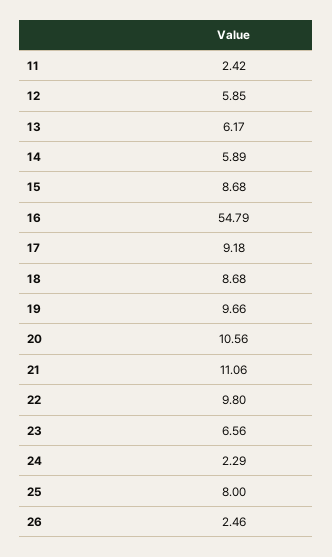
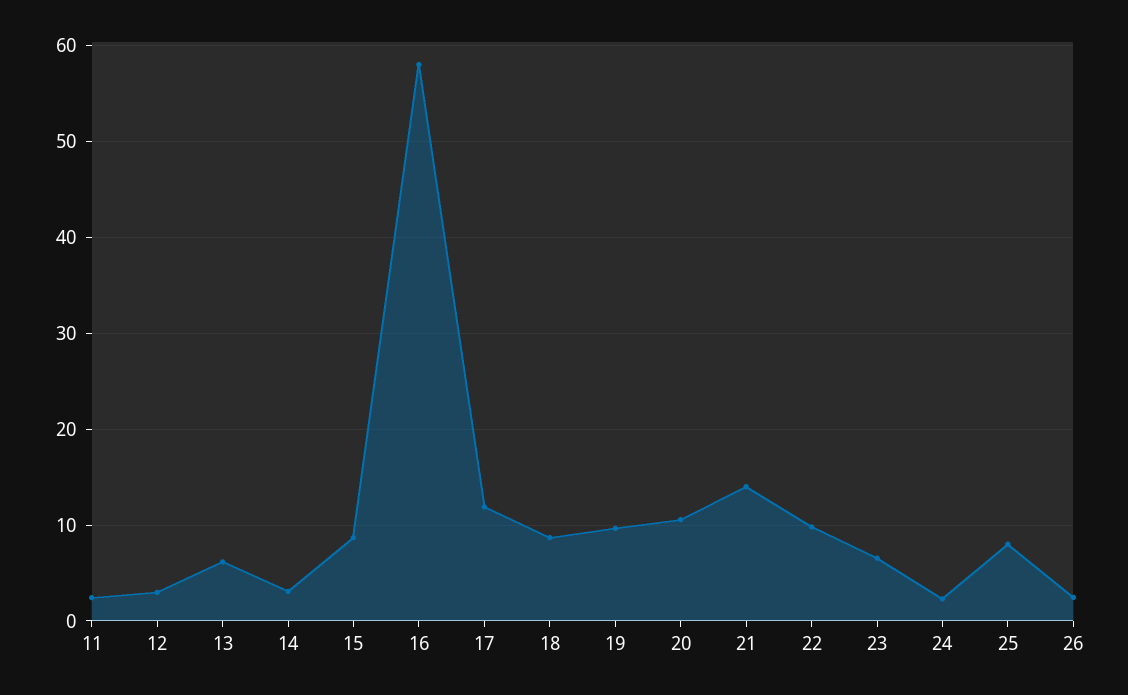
  {
    "11": 2.42,
-   "12": 5.85,
+   "12": 3,
    "13": 6.17,
-   "14": 5.89,
+   "14": 3,
    "15": 8.68,
-   "16": 54.79,
+   "16": 58,
-   "17": 9.18,
+   "17": 12,
    "18": 8.68,
    "19": 9.66,
    "20": 10.56,
-   "21": 11.06,
+   "21": 14,
    "22": 9.8,
    "23": 6.56,
    "24": 2.29,
    "25": 8,
    "26": 2.46
  }

